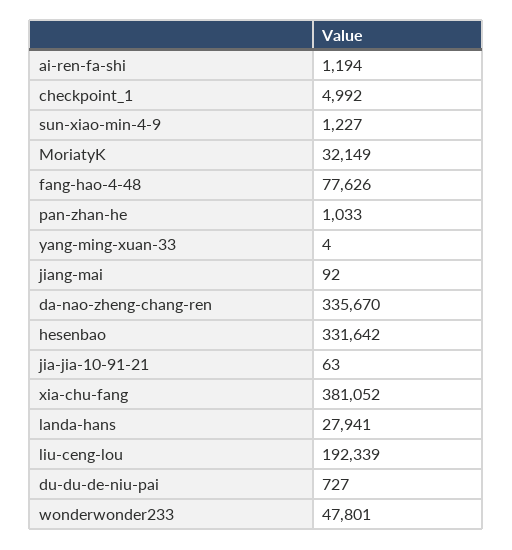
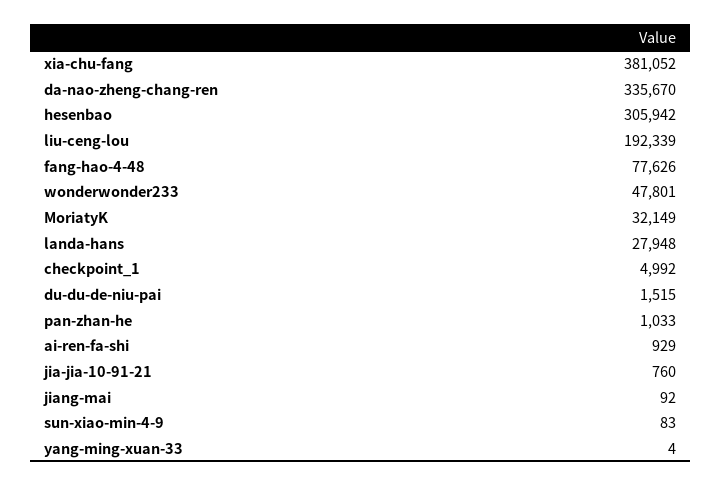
  {
-   "ai-ren-fa-shi": 1194,
+   "ai-ren-fa-shi": 929,
    "checkpoint_1": 4992,
-   "sun-xiao-min-4-9": 1227,
+   "sun-xiao-min-4-9": 83,
    "MoriatyK": 32149,
    "fang-hao-4-48": 77626,
    "pan-zhan-he": 1033,
    "yang-ming-xuan-33": 4,
    "jiang-mai": 92,
    "da-nao-zheng-chang-ren": 335670,
-   "hesenbao": 331642,
+   "hesenbao": 305942,
-   "jia-jia-10-91-21": 63,
+   "jia-jia-10-91-21": 760,
    "xia-chu-fang": 381052,
-   "landa-hans": 27941,
+   "landa-hans": 27948,
    "liu-ceng-lou": 192339,
-   "du-du-de-niu-pai": 727,
+   "du-du-de-niu-pai": 1515,
    "wonderwonder233": 47801
  }

